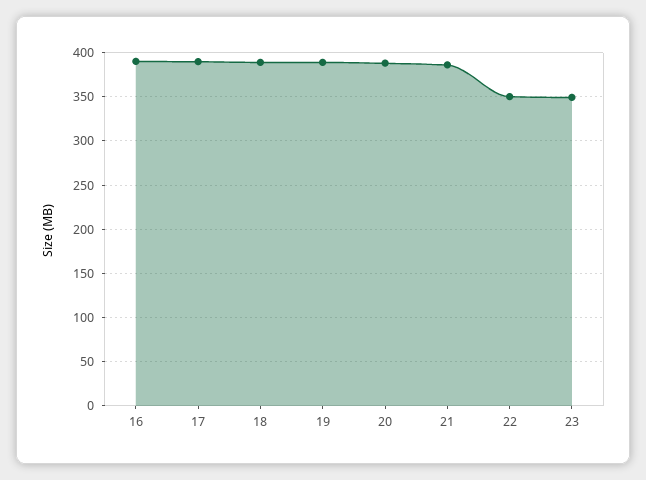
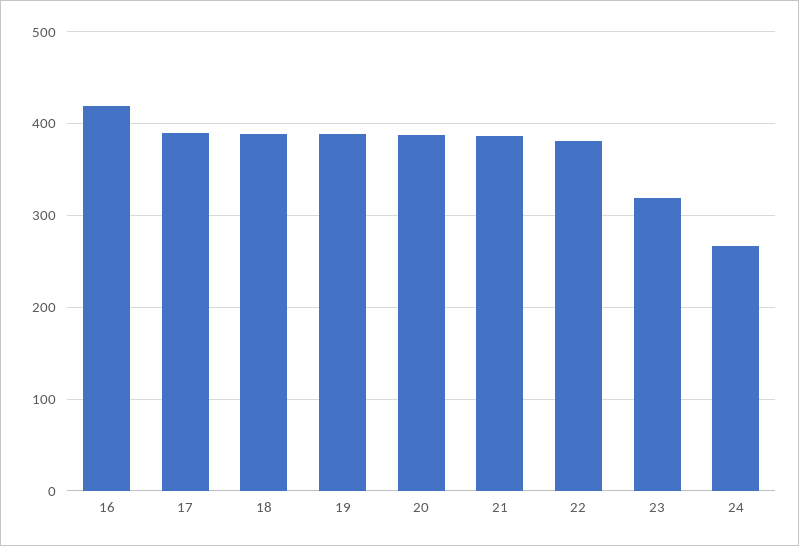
  {
-   "16": 390,
+   "16": 420,
    "17": 390,
    "18": 390,
    "19": 390,
    "20": 390,
    "21": 390,
-   "22": 350,
+   "22": 380,
-   "23": 350
+   "23": 320,
+   "24": 270
  }

